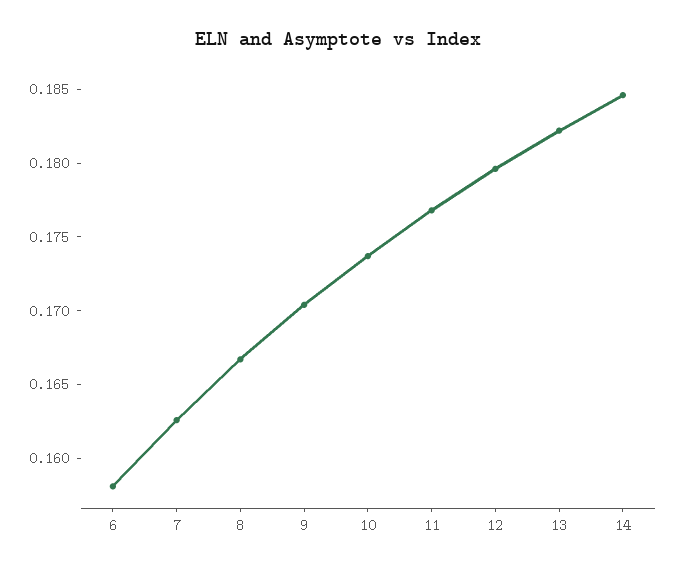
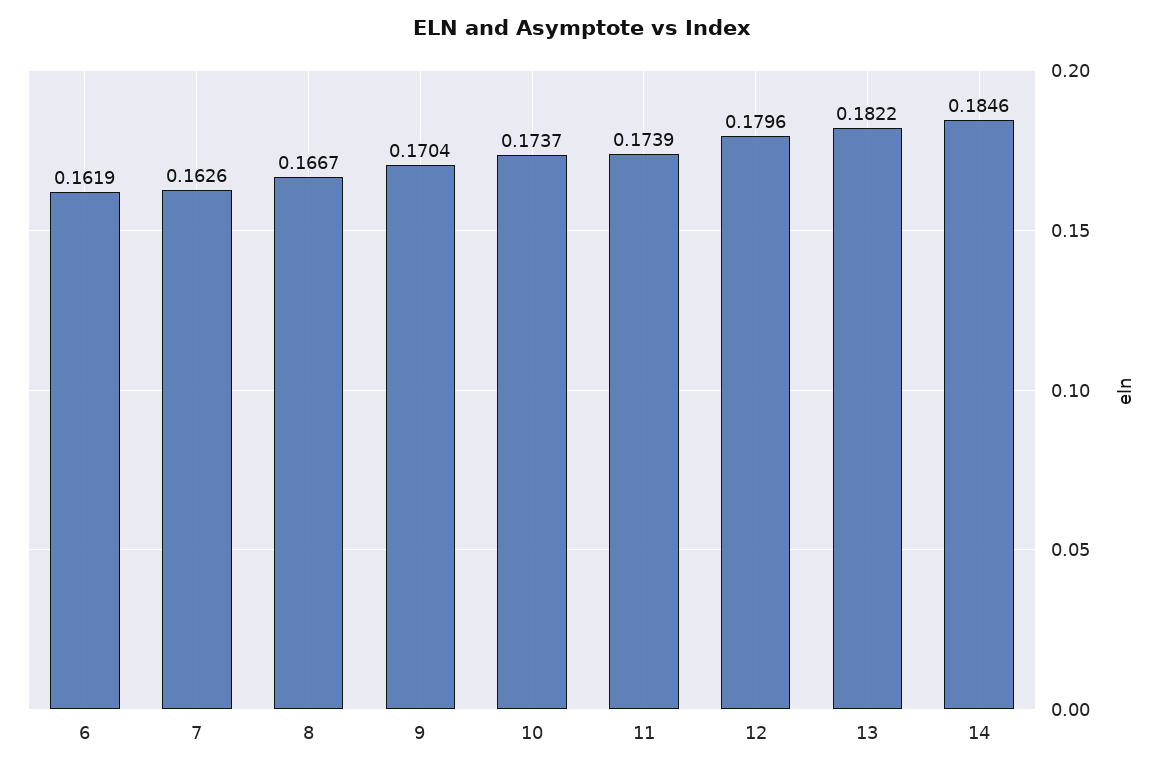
  {
-   "6": 0.158,
+   "6": 0.1619,
    "7": 0.1626,
    "8": 0.1667,
    "9": 0.1704,
    "10": 0.1737,
-   "11": 0.177,
+   "11": 0.1739,
    "12": 0.1796,
    "13": 0.1822,
    "14": 0.1846
  }

